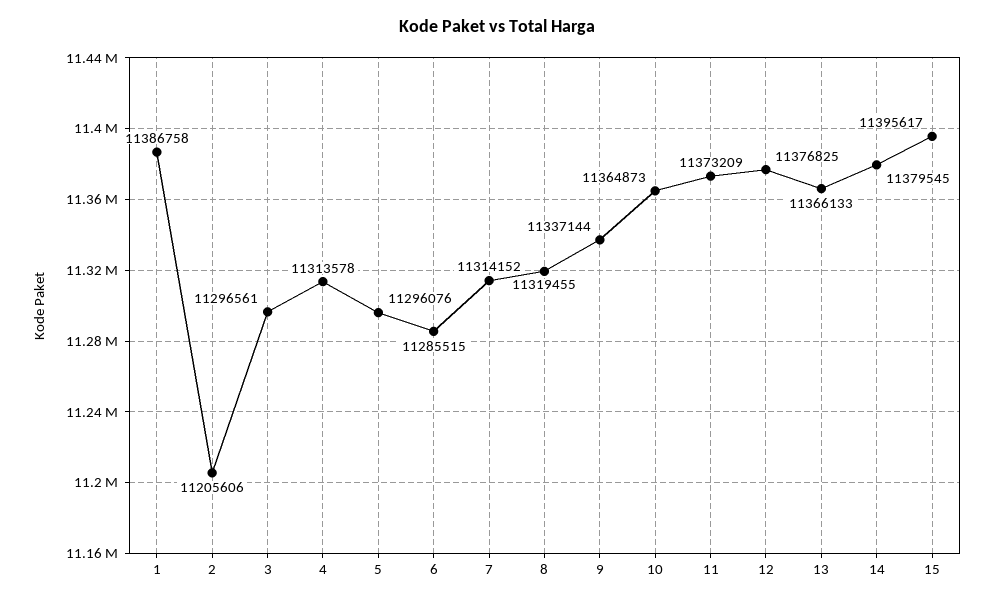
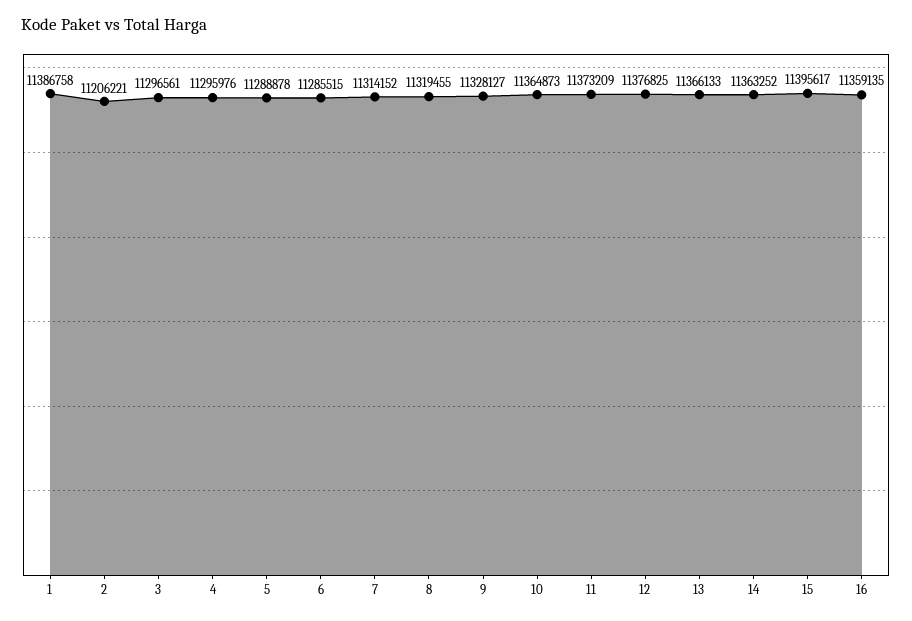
  {
    "1": 11386758,
-   "2": 11205606,
+   "2": 11206221,
    "3": 11296561,
-   "4": 11313578,
+   "4": 11295976,
-   "5": 11296076,
+   "5": 11288878,
    "6": 11285515,
    "7": 11314152,
    "8": 11319455,
-   "9": 11337144,
+   "9": 11328127,
    "10": 11364873,
    "11": 11373209,
    "12": 11376825,
    "13": 11366133,
-   "14": 11379545,
+   "14": 11363252,
-   "15": 11395617
+   "15": 11395617,
+   "16": 11359135
  }

